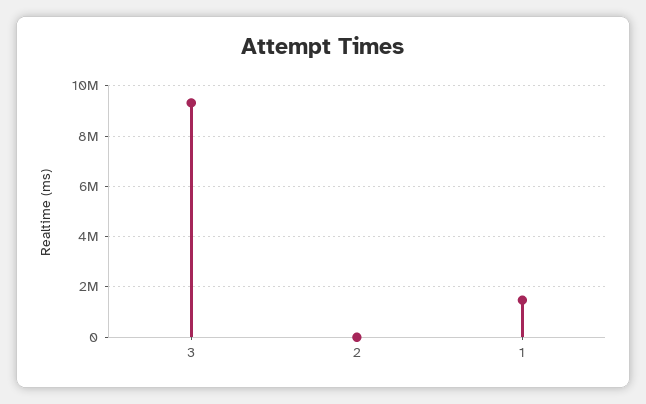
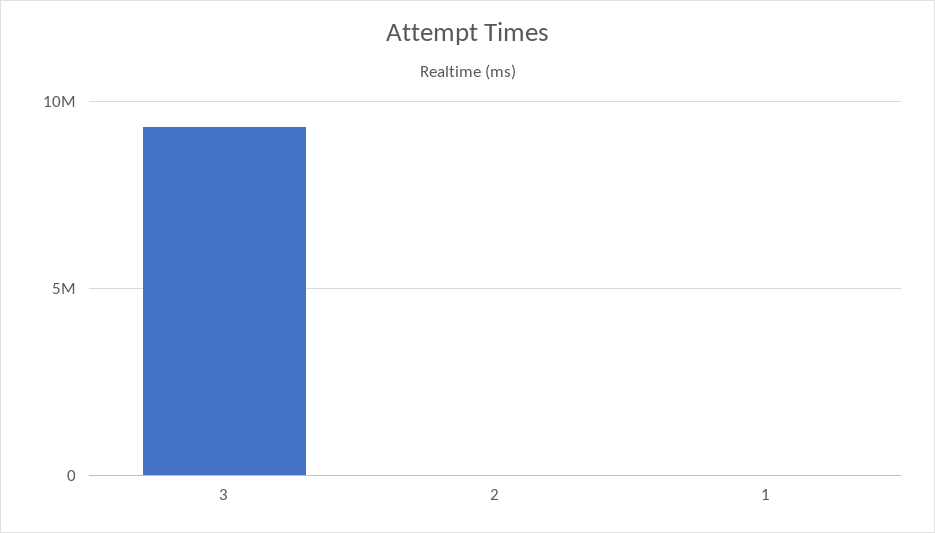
  {
    "3": 9250000,
    "2": 0,
-   "1": 1500000
+   "1": 0
  }

